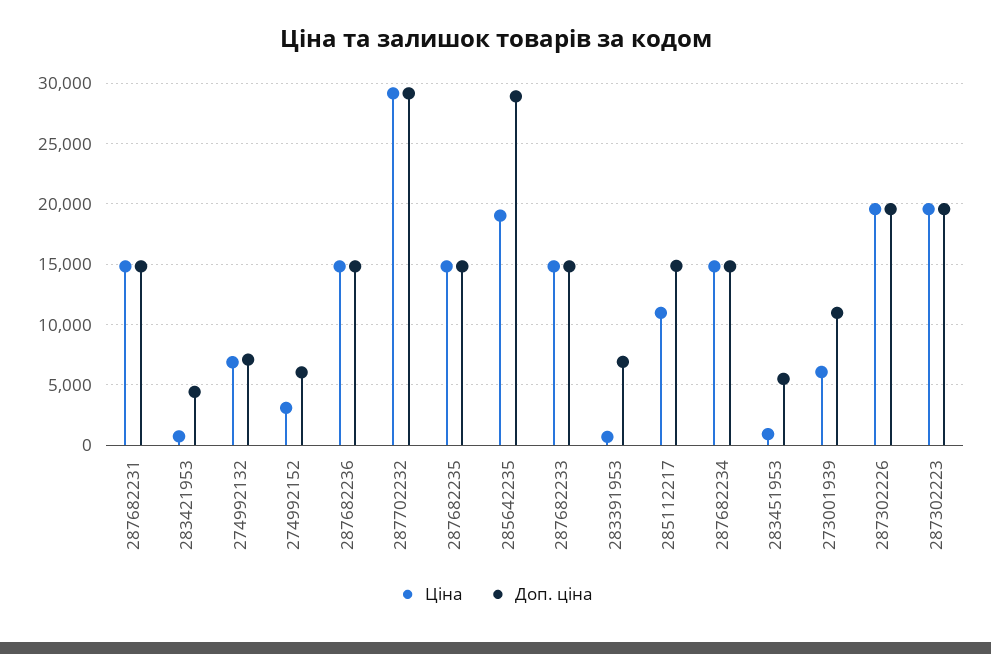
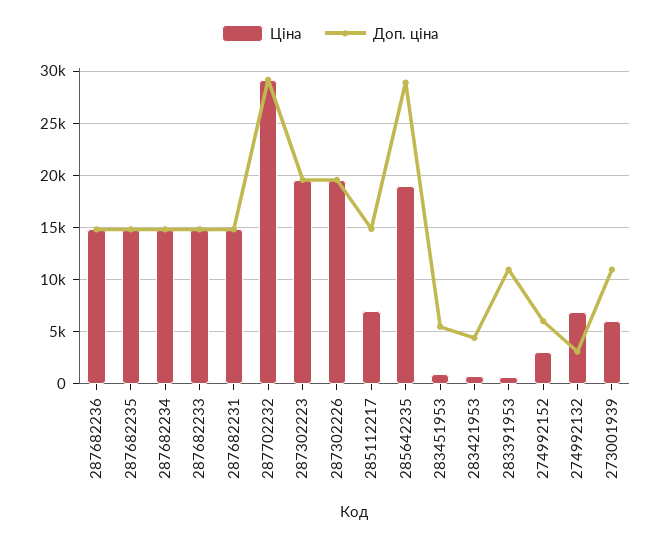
  {
    "Ціна": {
      "287682231": 15000,
      "283421953": 500,
      "274992132": 7000,
      "274992152": 3000,
      "287682236": 15000,
      "287702232": 29000,
      "287682235": 15000,
      "285642235": 19000,
      "287682233": 15000,
      "283391953": 500,
-     "285112217": 11000,
+     "285112217": 7000,
      "287682234": 15000,
      "283451953": 1000,
      "273001939": 6000,
      "287302226": 19500,
      "287302223": 19500
    },
    "Доп. ціна": {
      "287682231": 15000,
      "283421953": 4500,
-     "274992132": 7000,
+     "274992132": 3000,
      "274992152": 6000,
      "287682236": 15000,
      "287702232": 29000,
      "287682235": 15000,
      "285642235": 29000,
      "287682233": 15000,
-     "283391953": 7000,
+     "283391953": 11000,
      "285112217": 15000,
      "287682234": 15000,
      "283451953": 5500,
      "273001939": 11000,
      "287302226": 19500,
      "287302223": 19500
    }
  }

